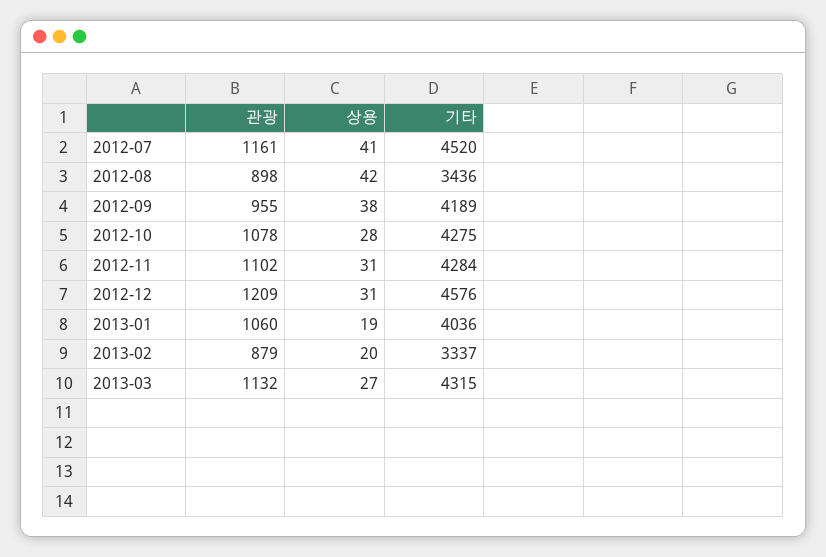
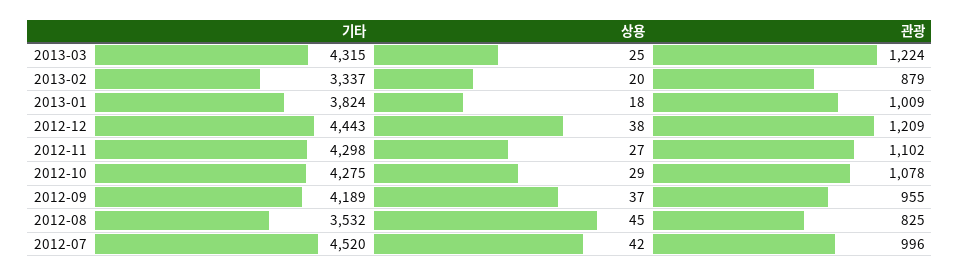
  {
    "관광": {
-     "2012-07": 1161,
+     "2012-07": 996,
-     "2012-08": 898,
+     "2012-08": 825,
      "2012-09": 955,
      "2012-10": 1078,
      "2012-11": 1102,
      "2012-12": 1209,
-     "2013-01": 1060,
+     "2013-01": 1009,
      "2013-02": 879,
-     "2013-03": 1132
+     "2013-03": 1224
    },
    "상용": {
-     "2012-07": 41,
+     "2012-07": 42,
-     "2012-08": 42,
+     "2012-08": 45,
-     "2012-09": 38,
+     "2012-09": 37,
-     "2012-10": 28,
+     "2012-10": 29,
-     "2012-11": 31,
+     "2012-11": 27,
-     "2012-12": 31,
+     "2012-12": 38,
-     "2013-01": 19,
+     "2013-01": 18,
      "2013-02": 20,
-     "2013-03": 27
+     "2013-03": 25
    },
    "기타": {
      "2012-07": 4520,
-     "2012-08": 3436,
+     "2012-08": 3532,
      "2012-09": 4189,
      "2012-10": 4275,
-     "2012-11": 4284,
+     "2012-11": 4298,
-     "2012-12": 4576,
+     "2012-12": 4443,
-     "2013-01": 4036,
+     "2013-01": 3824,
      "2013-02": 3337,
      "2013-03": 4315
    }
  }

